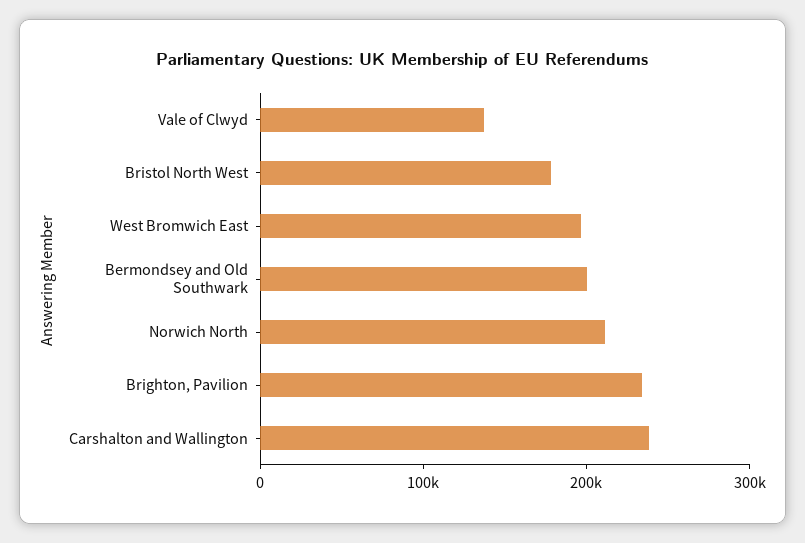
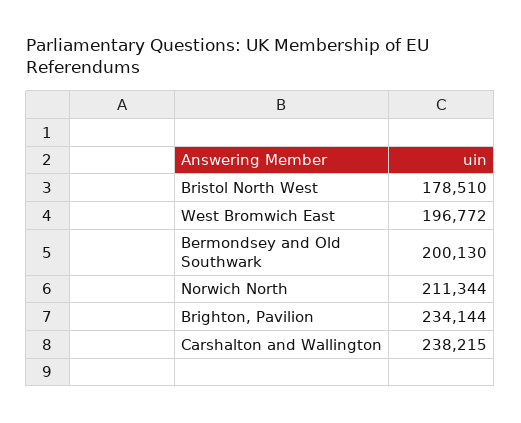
  {
-   "Vale of Clwyd": 140000,
    "Bristol North West": 178510,
    "West Bromwich East": 196772,
    "Bermondsey and Old Southwark": 200130,
    "Norwich North": 211344,
    "Brighton, Pavilion": 234144,
    "Carshalton and Wallington": 238215
  }

